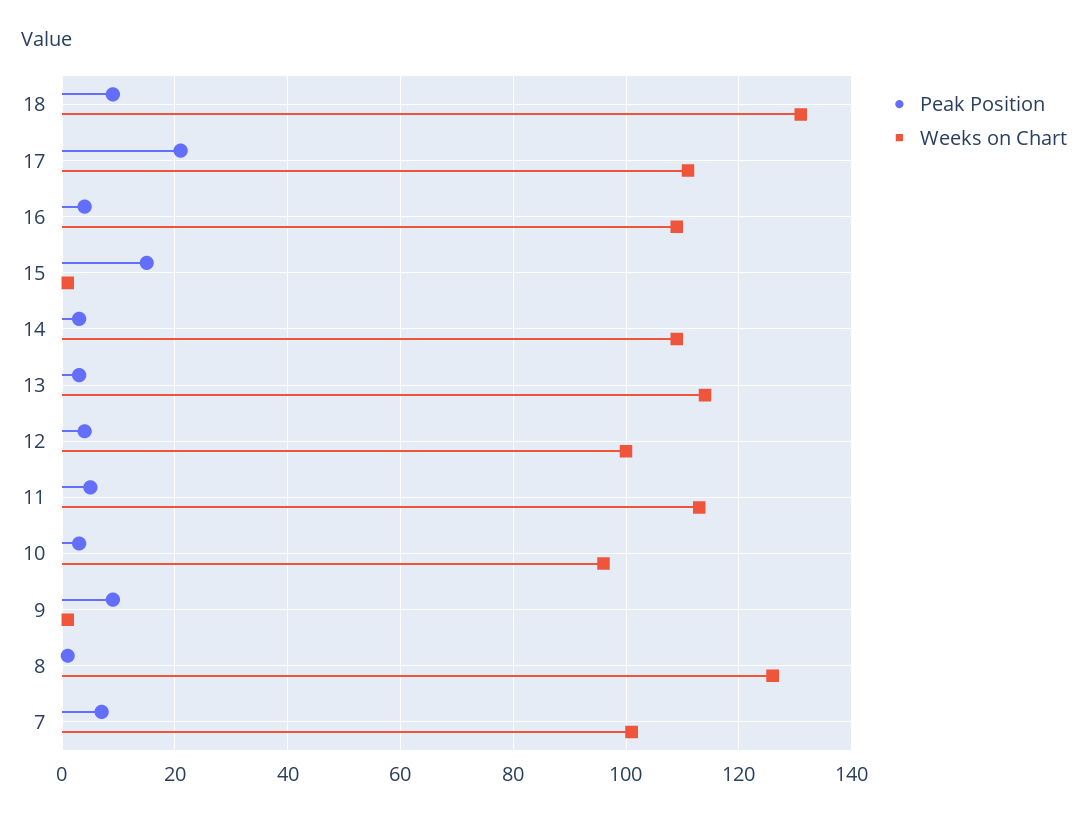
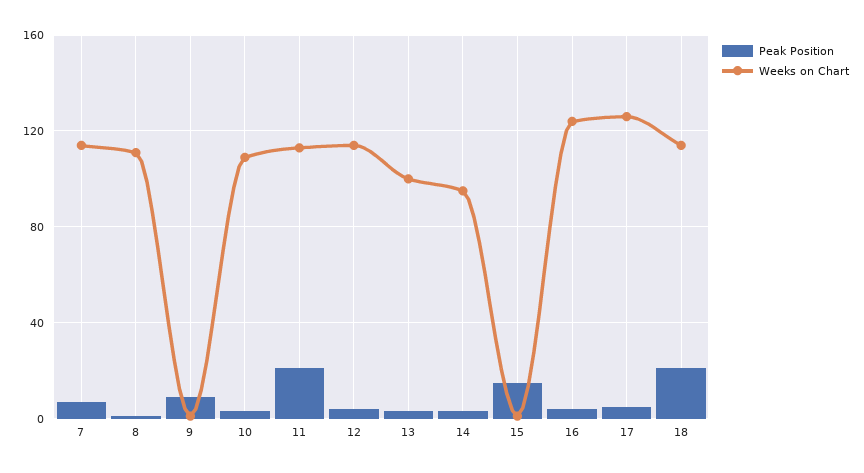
  {
    "Peak Position": {
-     "18": 10,
+     "18": 20,
-     "17": 20,
+     "17": 5,
      "16": 5,
      "15": 15,
      "14": 5,
      "13": 5,
      "12": 5,
-     "11": 5,
+     "11": 20,
      "10": 5,
      "9": 10,
      "8": 0,
      "7": 5
    },
    "Weeks on Chart": {
-     "18": 130,
+     "18": 115,
-     "17": 110,
+     "17": 125,
-     "16": 110,
+     "16": 125,
      "15": 0,
-     "14": 110,
+     "14": 95,
-     "13": 115,
+     "13": 100,
-     "12": 100,
+     "12": 115,
      "11": 115,
-     "10": 95,
+     "10": 110,
      "9": 0,
-     "8": 125,
+     "8": 110,
-     "7": 100
+     "7": 115
    }
  }

